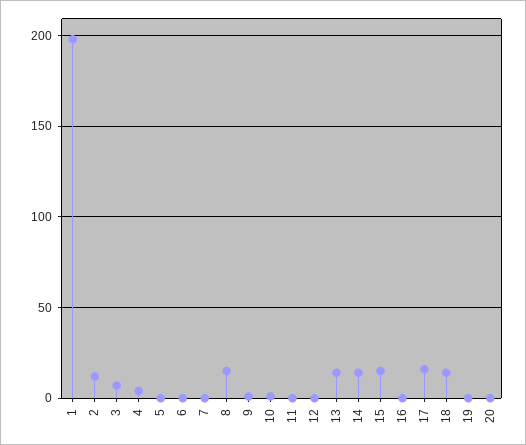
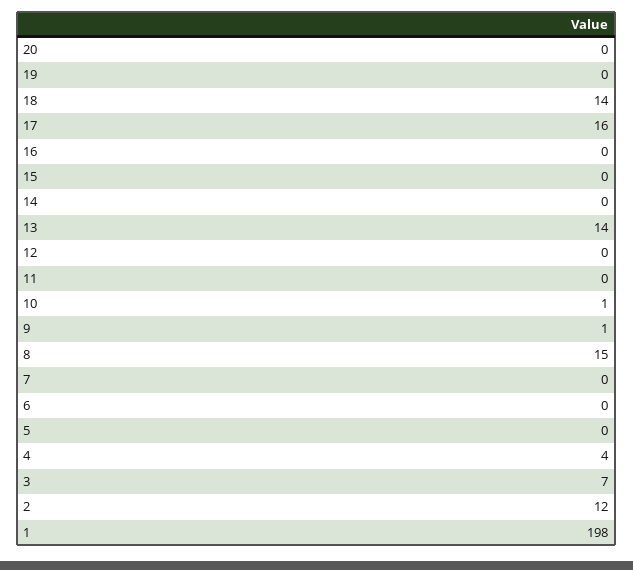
  {
    "1": 198,
    "2": 12,
    "3": 7,
    "4": 4,
    "5": 0,
    "6": 0,
    "7": 0,
    "8": 15,
    "9": 1,
    "10": 1,
    "11": 0,
    "12": 0,
    "13": 14,
-   "14": 15,
+   "14": 0,
-   "15": 15,
+   "15": 0,
    "16": 0,
    "17": 16,
    "18": 14,
    "19": 0,
    "20": 0
  }

